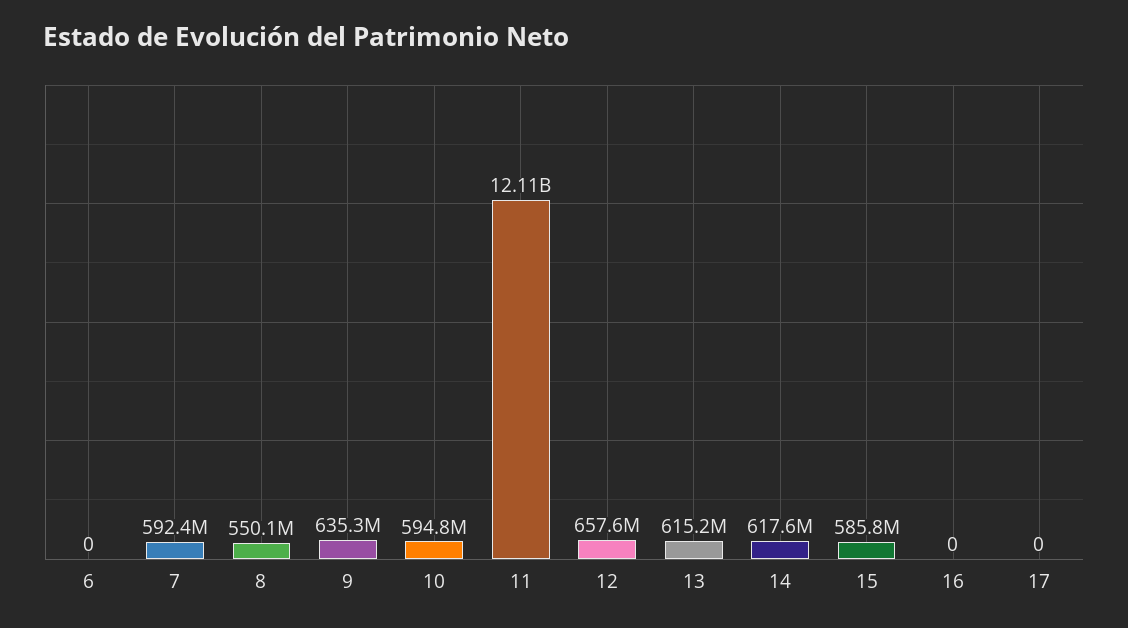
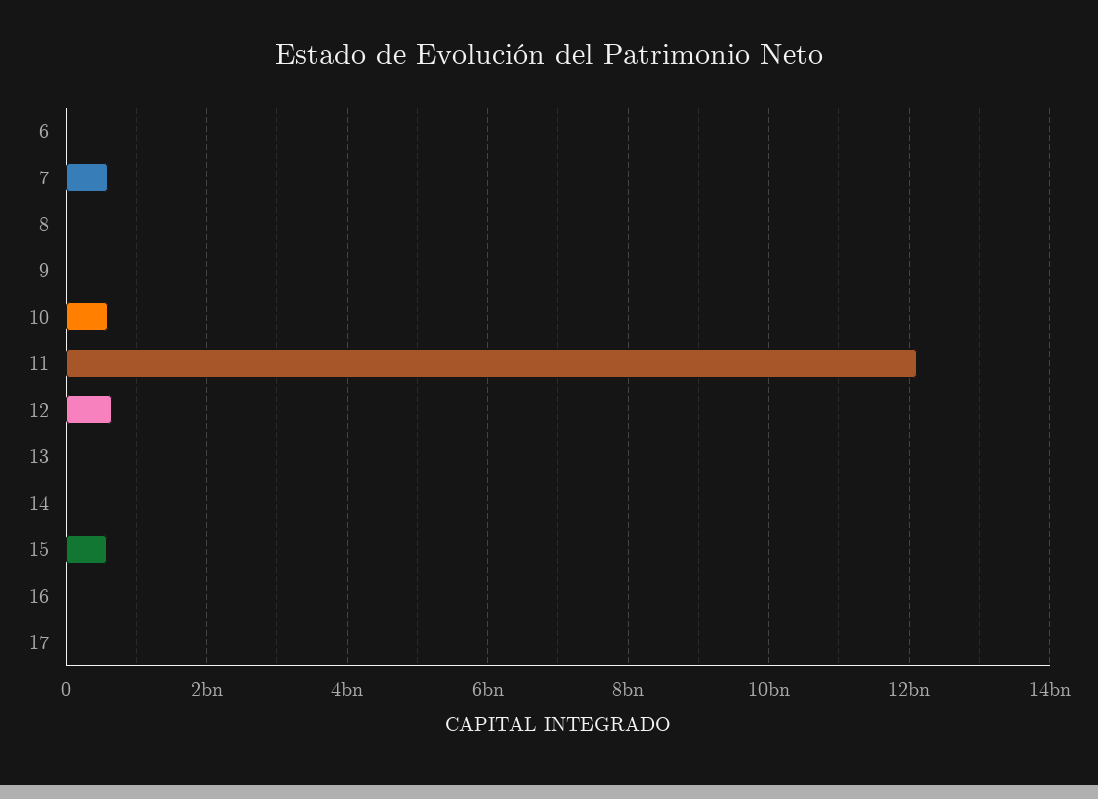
  {
    "6": 0,
    "7": 592400000,
-   "8": 550100000,
+   "8": 0,
-   "9": 635300000,
+   "9": 0,
    "10": 594800000,
    "11": 12110000000,
    "12": 657600000,
-   "13": 615200000,
+   "13": 0,
-   "14": 617600000,
+   "14": 0,
    "15": 585800000,
    "16": 0,
    "17": 0
  }

